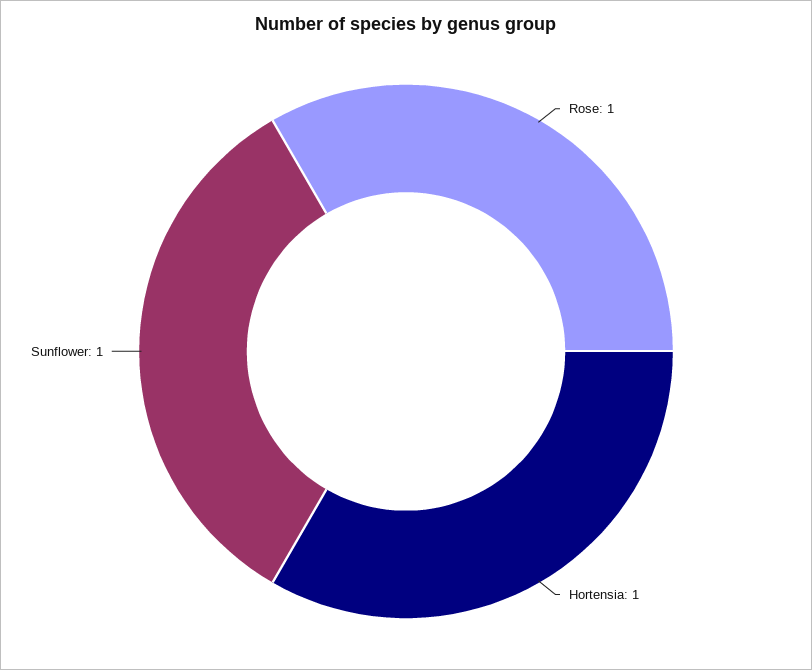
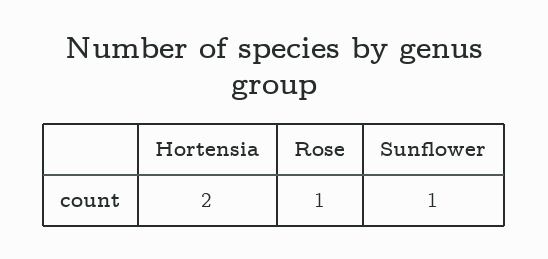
  {
    "Rose": 1,
-   "Hortensia": 1,
+   "Hortensia": 2,
    "Sunflower": 1
  }

